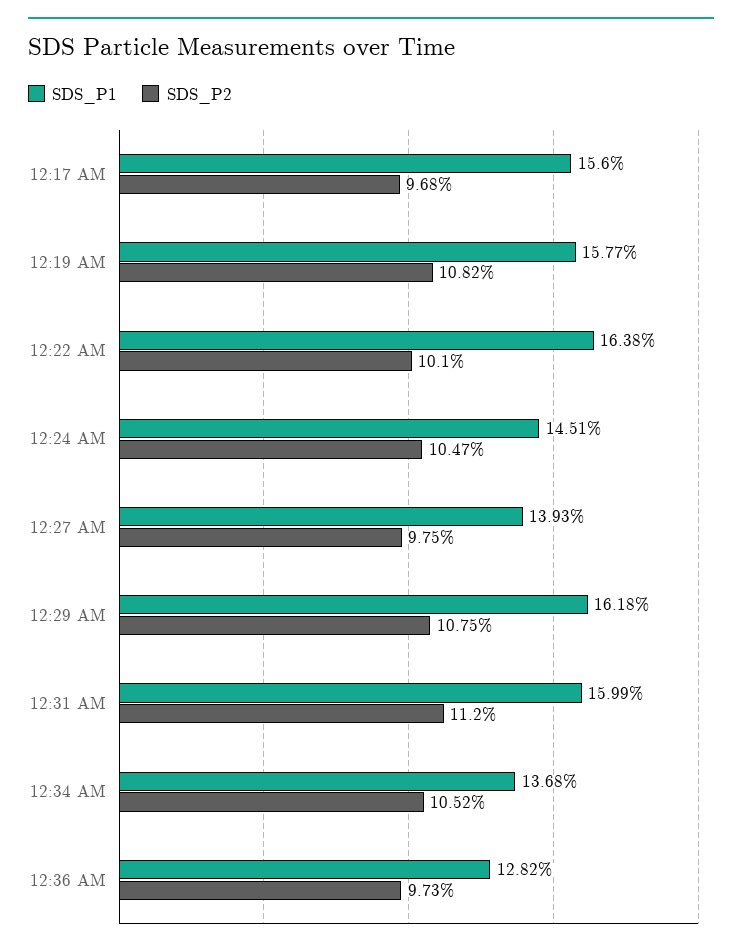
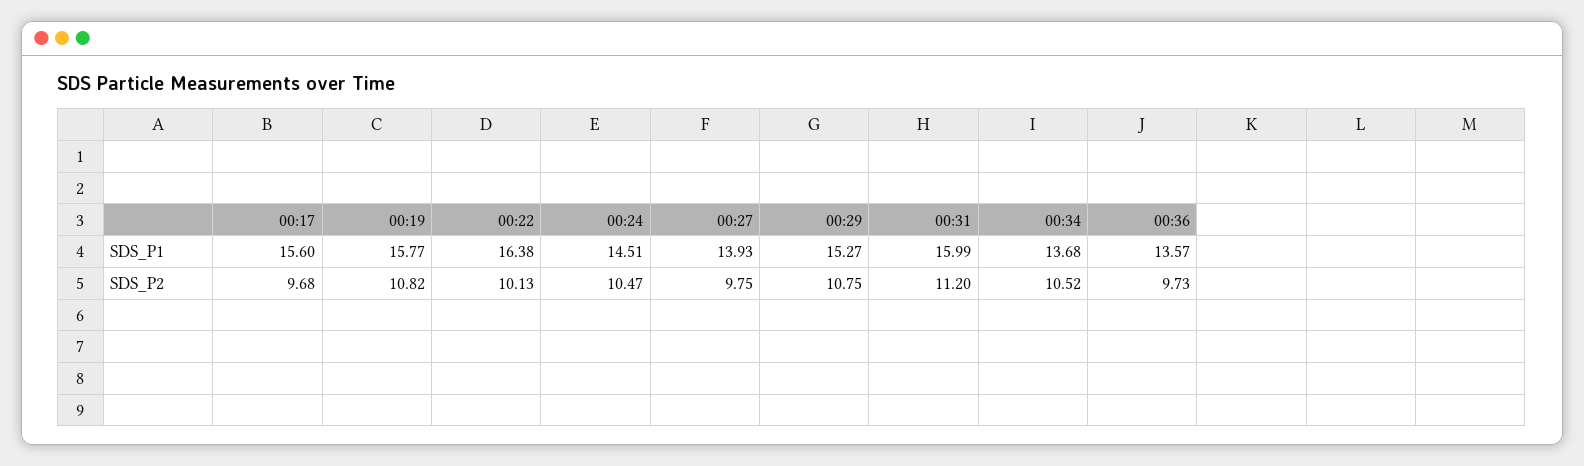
  {
    "SDS_P1": {
      "12:17 AM": 15.6,
      "12:19 AM": 15.77,
      "12:22 AM": 16.38,
      "12:24 AM": 14.51,
      "12:27 AM": 13.93,
-     "12:29 AM": 16.18,
+     "12:29 AM": 15.27,
      "12:31 AM": 15.99,
      "12:34 AM": 13.68,
-     "12:36 AM": 12.82
+     "12:36 AM": 13.57
    },
    "SDS_P2": {
      "12:17 AM": 9.68,
      "12:19 AM": 10.82,
-     "12:22 AM": 10.1,
+     "12:22 AM": 10.13,
      "12:24 AM": 10.47,
      "12:27 AM": 9.75,
      "12:29 AM": 10.75,
      "12:31 AM": 11.2,
      "12:34 AM": 10.52,
      "12:36 AM": 9.73
    }
  }

